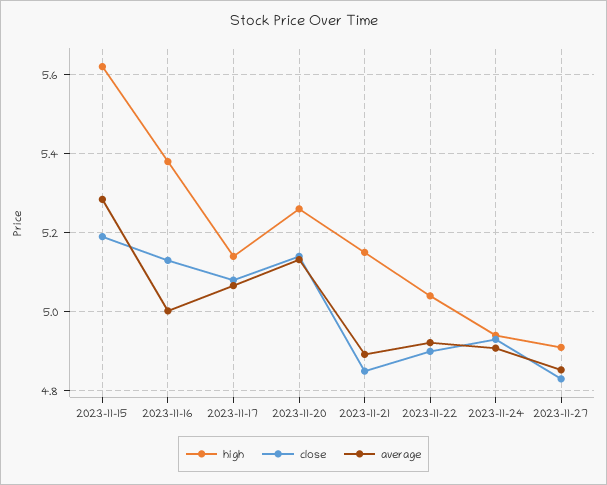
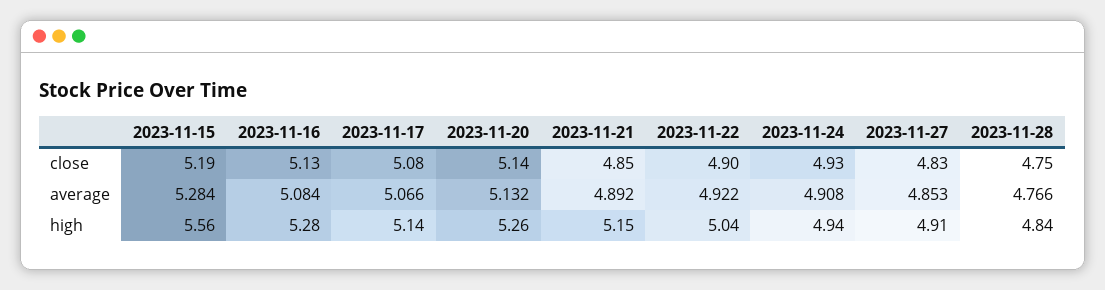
  {
    "high": {
-     "2023-11-15": 5.62,
+     "2023-11-15": 5.56,
-     "2023-11-16": 5.38,
+     "2023-11-16": 5.28,
      "2023-11-17": 5.14,
      "2023-11-20": 5.26,
      "2023-11-21": 5.15,
      "2023-11-22": 5.04,
      "2023-11-24": 4.94,
-     "2023-11-27": 4.91
+     "2023-11-27": 4.91,
+     "2023-11-28": 4.84
    },
    "close": {
      "2023-11-15": 5.19,
      "2023-11-16": 5.13,
      "2023-11-17": 5.08,
      "2023-11-20": 5.14,
      "2023-11-21": 4.85,
      "2023-11-22": 4.9,
      "2023-11-24": 4.93,
-     "2023-11-27": 4.83
+     "2023-11-27": 4.83,
+     "2023-11-28": 4.75
    },
    "average": {
      "2023-11-15": 5.284,
-     "2023-11-16": 5,
+     "2023-11-16": 5.084,
      "2023-11-17": 5.066,
      "2023-11-20": 5.132,
      "2023-11-21": 4.892,
      "2023-11-22": 4.922,
      "2023-11-24": 4.908,
-     "2023-11-27": 4.853
+     "2023-11-27": 4.853,
+     "2023-11-28": 4.766
    }
  }

